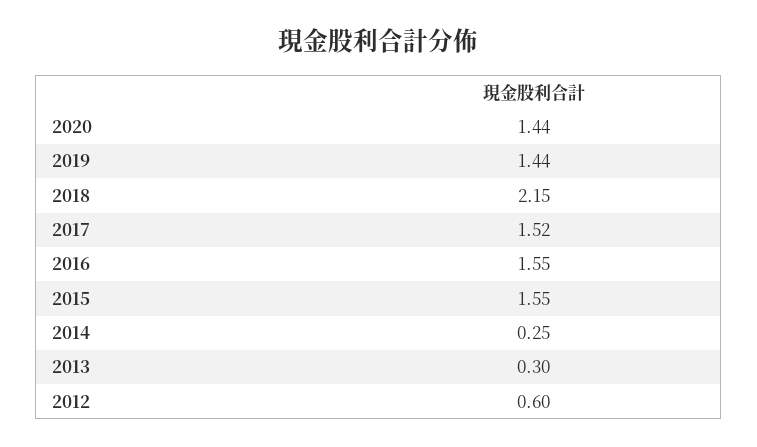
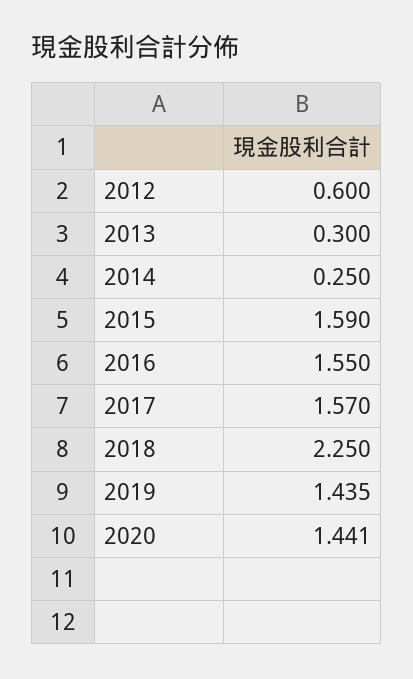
  {
    "2020": 1.441,
    "2019": 1.435,
-   "2018": 2.15,
+   "2018": 2.25,
-   "2017": 1.52,
+   "2017": 1.57,
    "2016": 1.55,
-   "2015": 1.55,
+   "2015": 1.59,
    "2014": 0.25,
    "2013": 0.3,
    "2012": 0.6
  }

